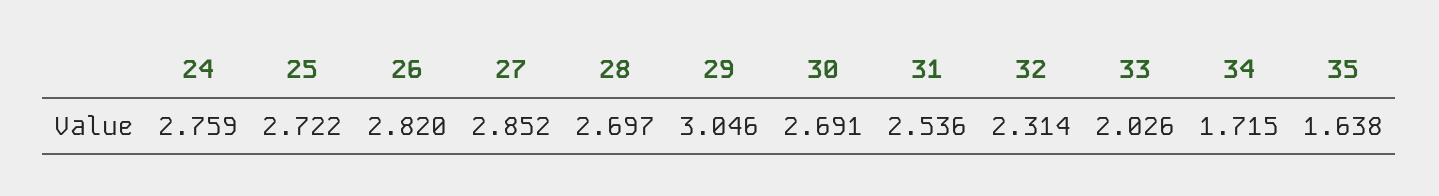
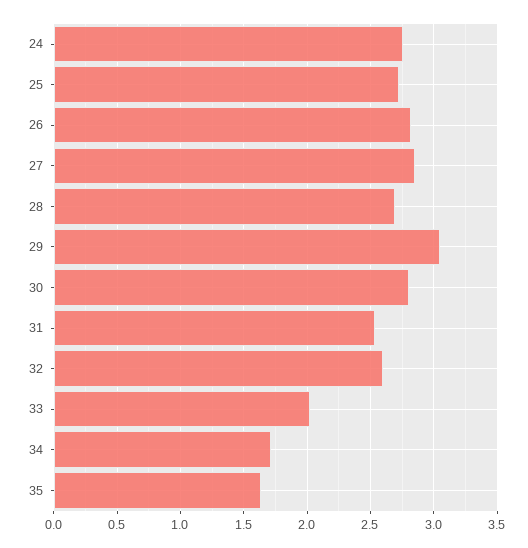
  {
    "24": 2.759,
    "25": 2.722,
    "26": 2.82,
    "27": 2.852,
    "28": 2.697,
    "29": 3.046,
-   "30": 2.691,
+   "30": 2.8,
    "31": 2.536,
-   "32": 2.314,
+   "32": 2.6,
    "33": 2.026,
    "34": 1.715,
    "35": 1.638
  }

